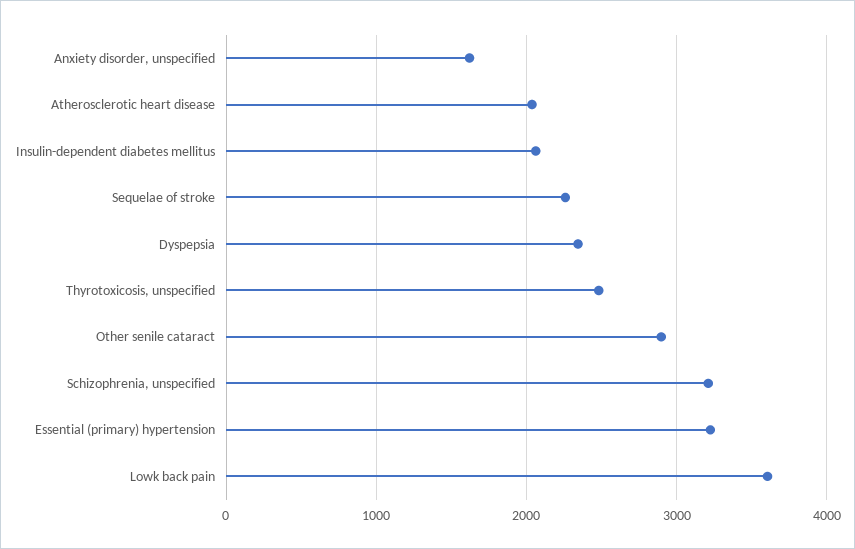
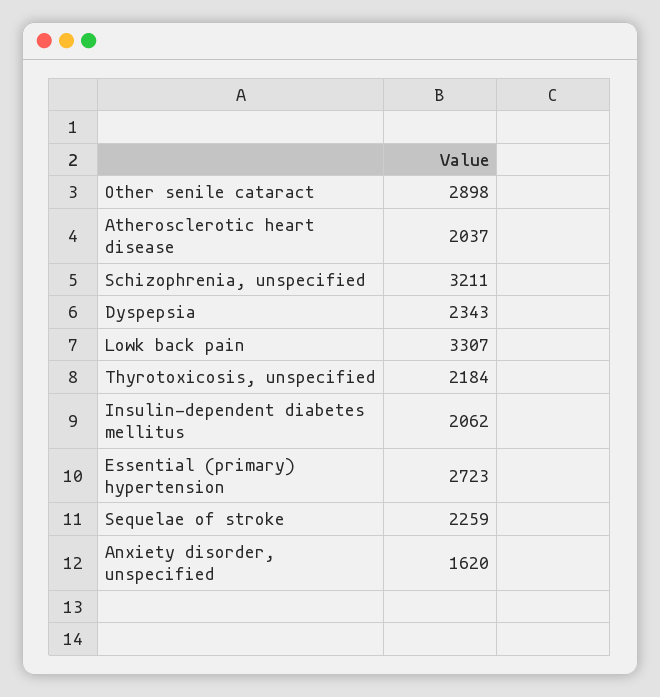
  {
    "Anxiety disorder, unspecified": 1620,
    "Atherosclerotic heart disease": 2037,
    "Insulin-dependent diabetes mellitus": 2062,
    "Sequelae of stroke": 2259,
    "Dyspepsia": 2343,
-   "Thyrotoxicosis, unspecified": 2500,
+   "Thyrotoxicosis, unspecified": 2184,
    "Other senile cataract": 2898,
    "Schizophrenia, unspecified": 3211,
-   "Essential (primary) hypertension": 3200,
+   "Essential (primary) hypertension": 2723,
-   "Lowk back pain": 3600
+   "Lowk back pain": 3307
  }

